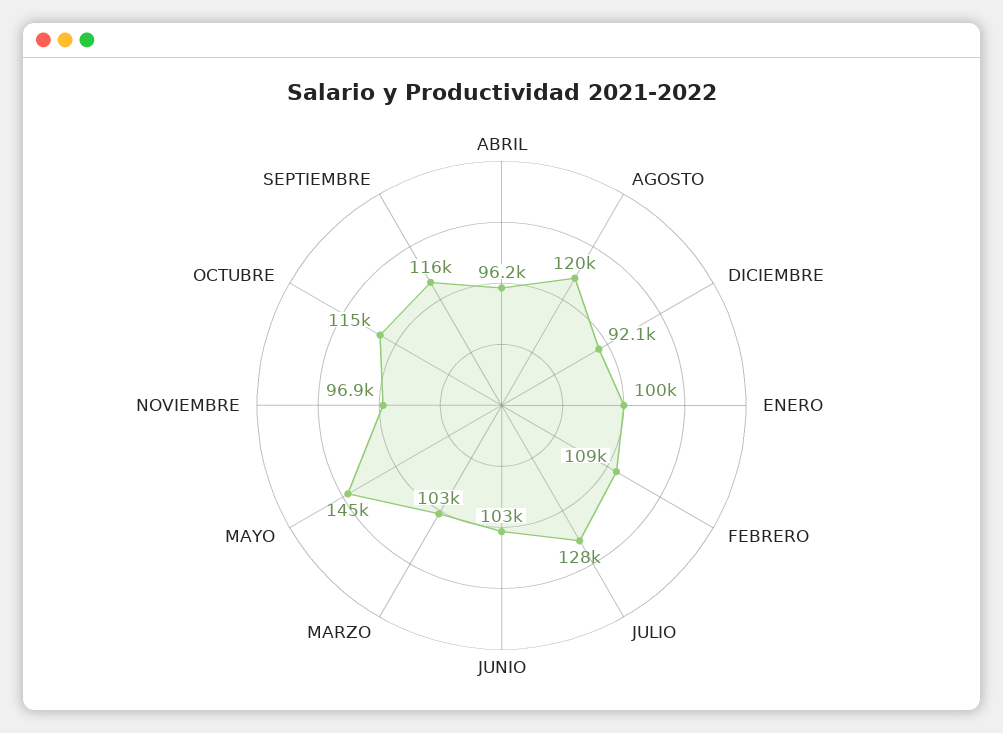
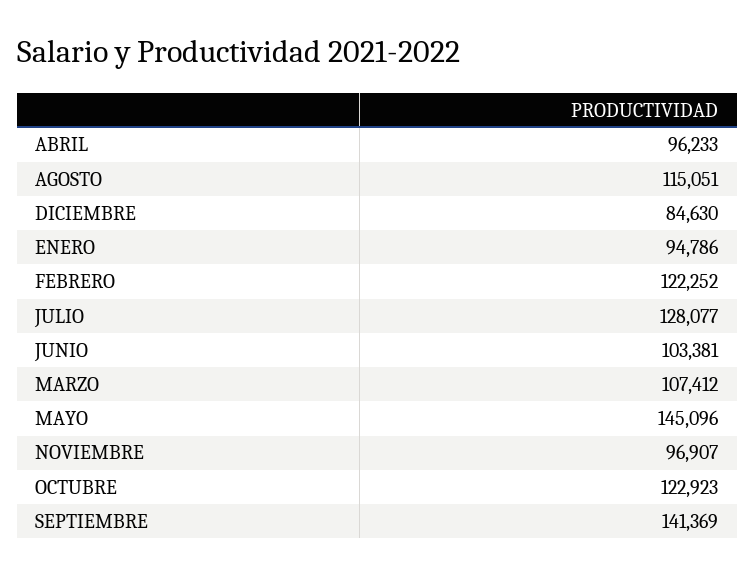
  {
    "ABRIL": 96233,
-   "AGOSTO": 120000,
+   "AGOSTO": 115051,
-   "DICIEMBRE": 92100,
+   "DICIEMBRE": 84630,
-   "ENERO": 100000,
+   "ENERO": 94786,
-   "FEBRERO": 109000,
+   "FEBRERO": 122252,
    "JULIO": 128077,
    "JUNIO": 103381,
-   "MARZO": 103000,
+   "MARZO": 107412,
    "MAYO": 145096,
    "NOVIEMBRE": 96907,
-   "OCTUBRE": 115000,
+   "OCTUBRE": 122923,
-   "SEPTIEMBRE": 116000
+   "SEPTIEMBRE": 141369
  }

